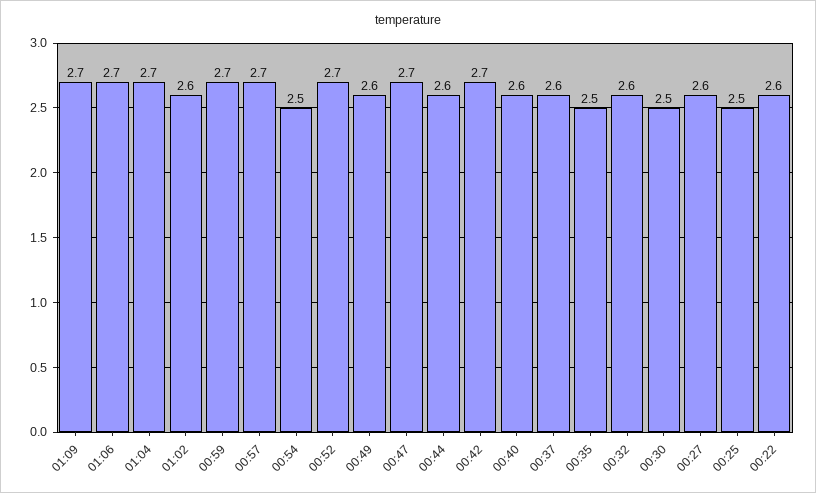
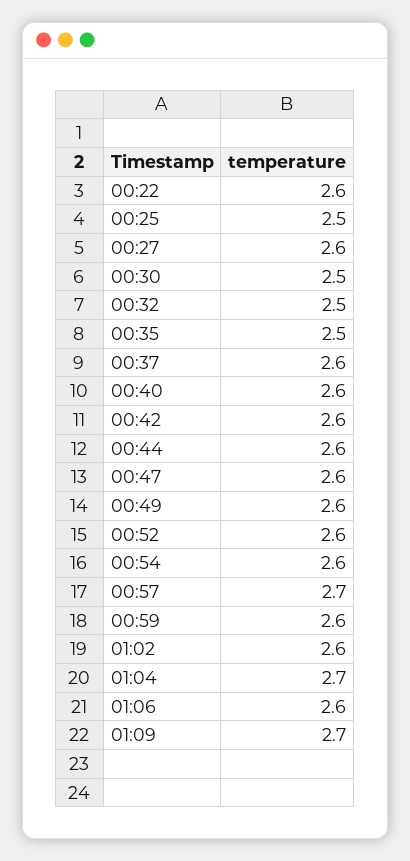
  {
    "01:09": 2.7,
-   "01:06": 2.7,
+   "01:06": 2.6,
    "01:04": 2.7,
    "01:02": 2.6,
-   "00:59": 2.7,
+   "00:59": 2.6,
    "00:57": 2.7,
-   "00:54": 2.5,
+   "00:54": 2.6,
-   "00:52": 2.7,
+   "00:52": 2.6,
    "00:49": 2.6,
-   "00:47": 2.7,
+   "00:47": 2.6,
    "00:44": 2.6,
-   "00:42": 2.7,
+   "00:42": 2.6,
    "00:40": 2.6,
    "00:37": 2.6,
    "00:35": 2.5,
-   "00:32": 2.6,
+   "00:32": 2.5,
    "00:30": 2.5,
    "00:27": 2.6,
    "00:25": 2.5,
    "00:22": 2.6
  }

